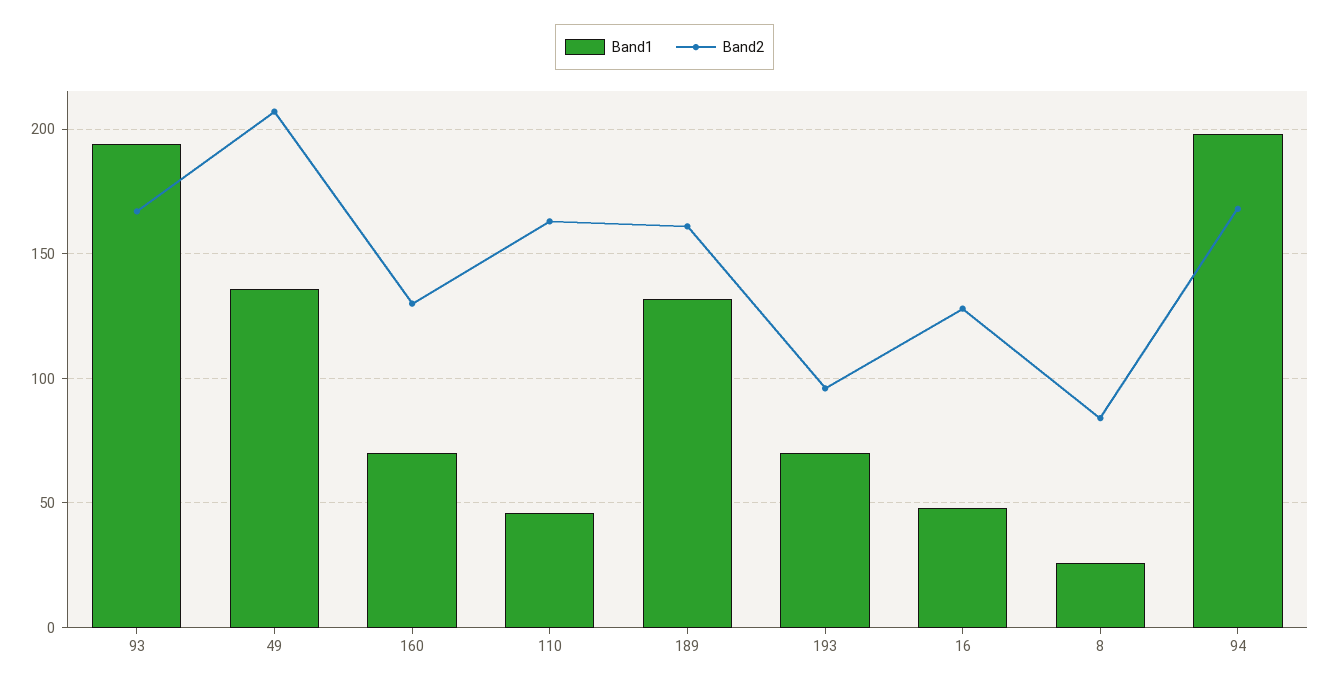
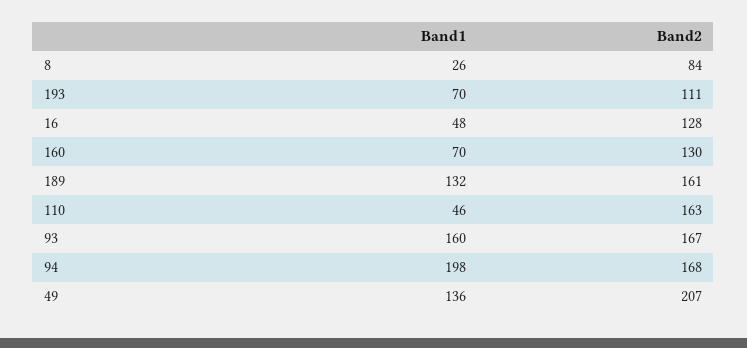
  {
    "Band1": {
-     "93": 195,
+     "93": 160,
      "49": 136,
      "160": 70,
      "110": 46,
      "189": 132,
      "193": 70,
      "16": 48,
      "8": 26,
      "94": 198
    },
    "Band2": {
      "93": 167,
      "49": 207,
      "160": 130,
      "110": 163,
      "189": 161,
-     "193": 95,
+     "193": 111,
      "16": 128,
      "8": 84,
      "94": 168
    }
  }

